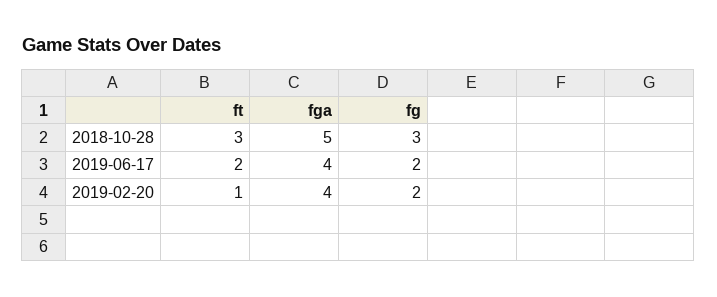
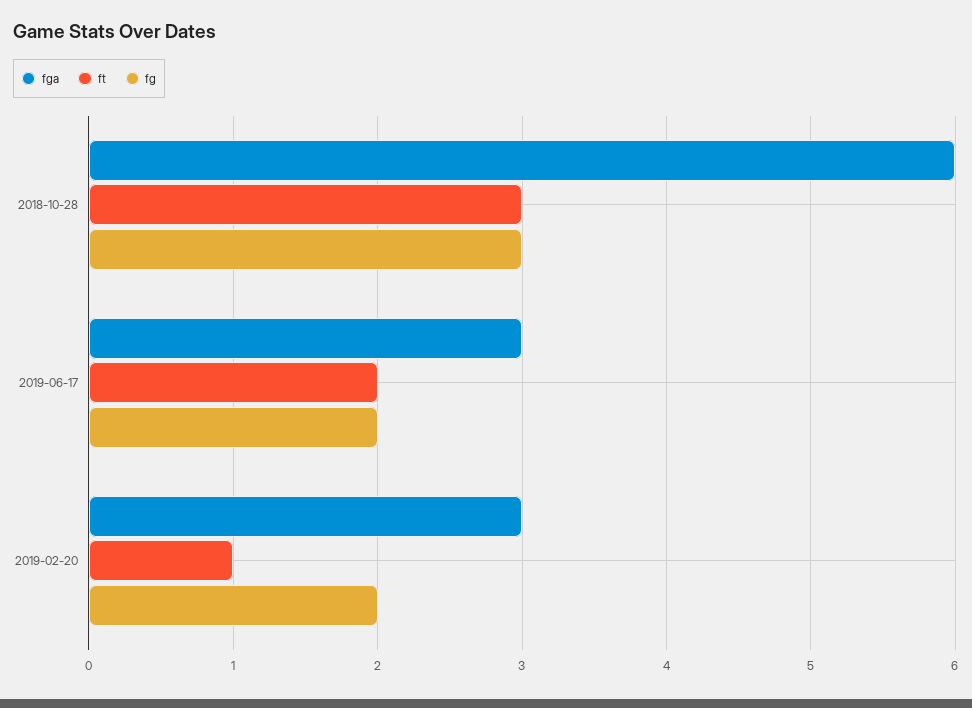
  {
    "ft": {
      "2018-10-28": 3,
      "2019-06-17": 2,
      "2019-02-20": 1
    },
    "fga": {
-     "2018-10-28": 5,
+     "2018-10-28": 6,
-     "2019-06-17": 4,
+     "2019-06-17": 3,
-     "2019-02-20": 4
+     "2019-02-20": 3
    },
    "fg": {
      "2018-10-28": 3,
      "2019-06-17": 2,
      "2019-02-20": 2
    }
  }

